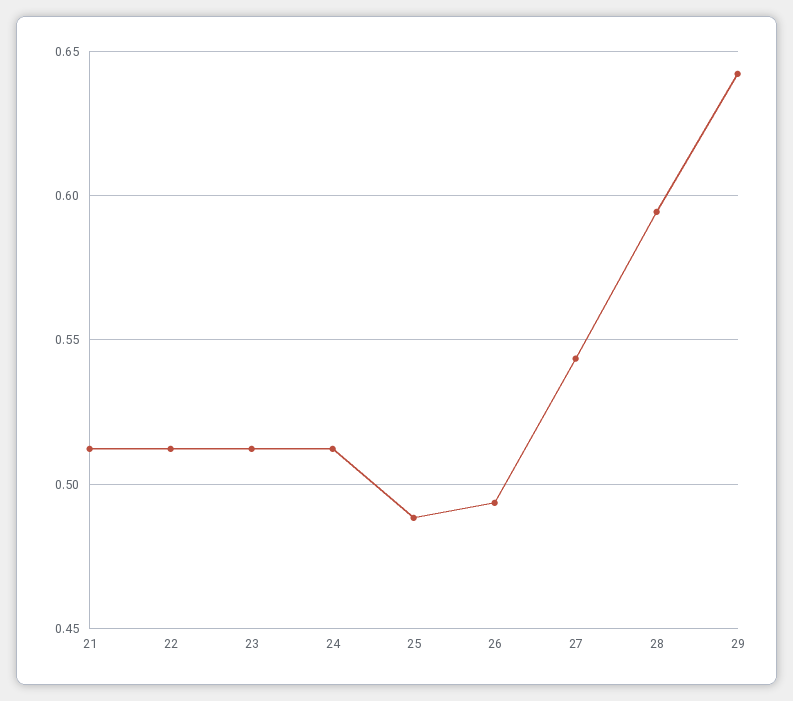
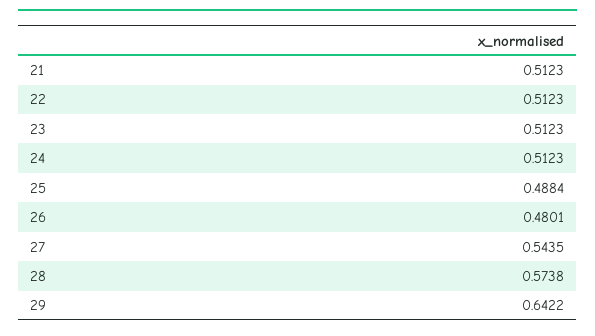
  {
    "21": 0.5123,
    "22": 0.5123,
    "23": 0.5123,
    "24": 0.5123,
    "25": 0.4884,
-   "26": 0.495,
+   "26": 0.4801,
    "27": 0.5435,
-   "28": 0.595,
+   "28": 0.5738,
    "29": 0.6422
  }

